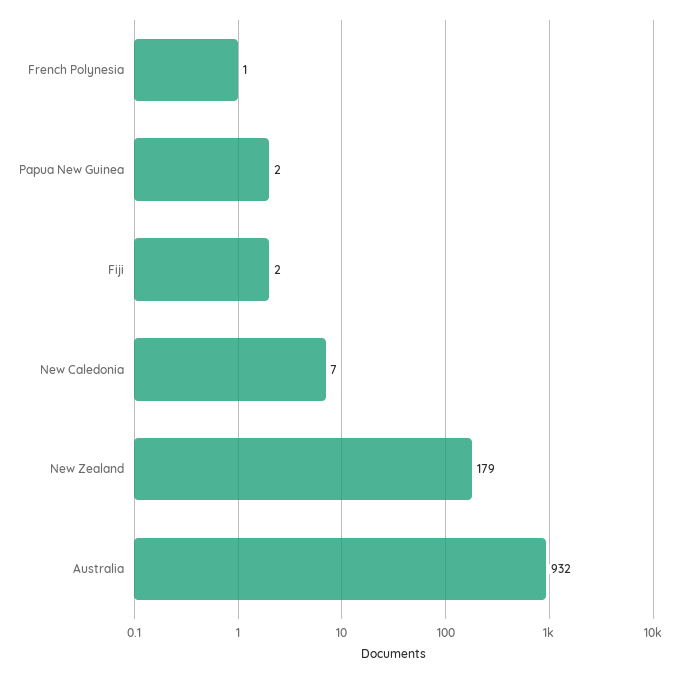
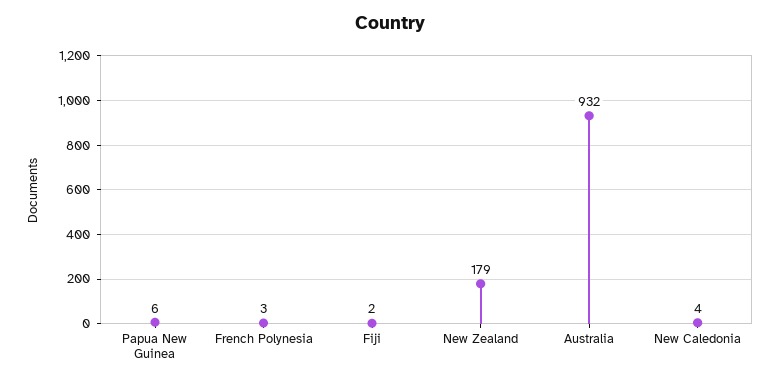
  {
-   "French Polynesia": 1,
+   "French Polynesia": 3,
-   "Papua New Guinea": 2,
+   "Papua New Guinea": 6,
    "Fiji": 2,
-   "New Caledonia": 7,
+   "New Caledonia": 4,
    "New Zealand": 179,
    "Australia": 932
  }

